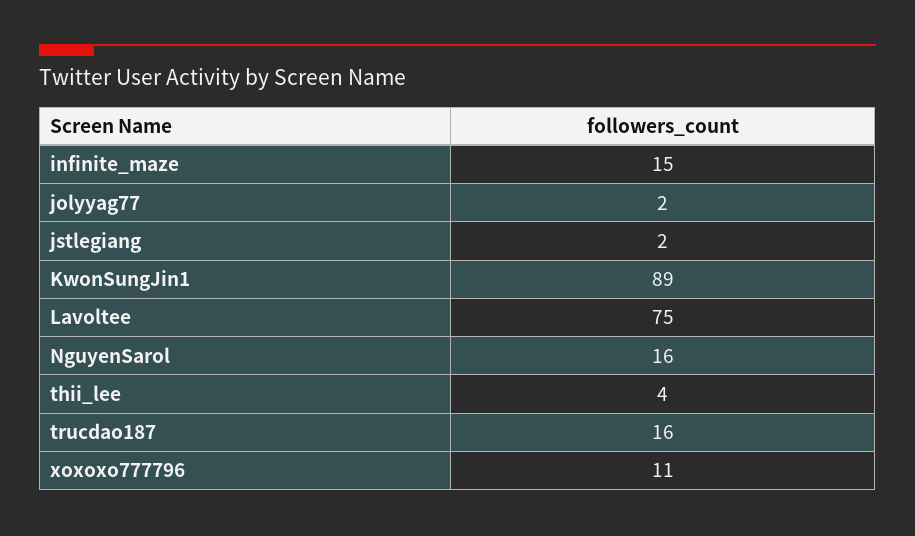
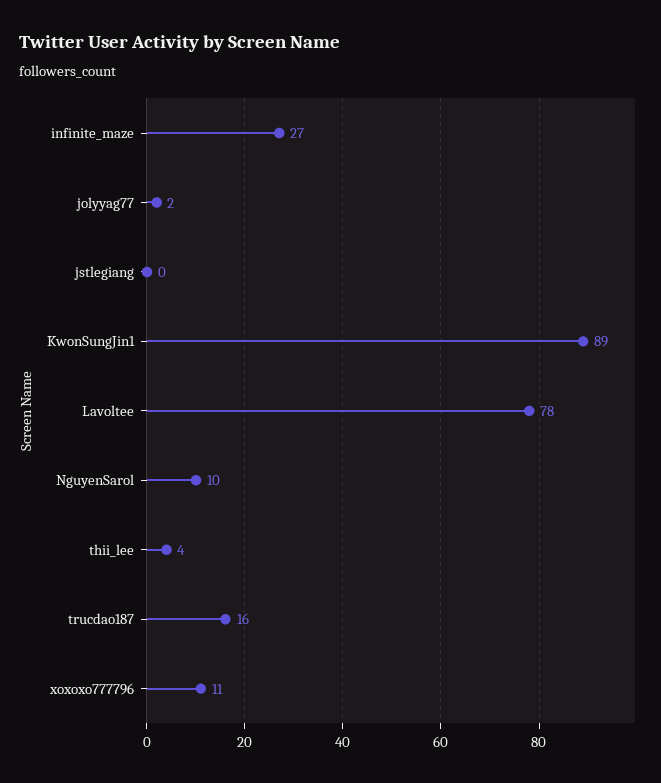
  {
-   "infinite_maze": 15,
+   "infinite_maze": 27,
    "jolyyag77": 2,
-   "jstlegiang": 2,
+   "jstlegiang": 0,
    "KwonSungJin1": 89,
-   "Lavoltee": 75,
+   "Lavoltee": 78,
-   "NguyenSarol": 16,
+   "NguyenSarol": 10,
    "thii_lee": 4,
    "trucdao187": 16,
    "xoxoxo777796": 11
  }

